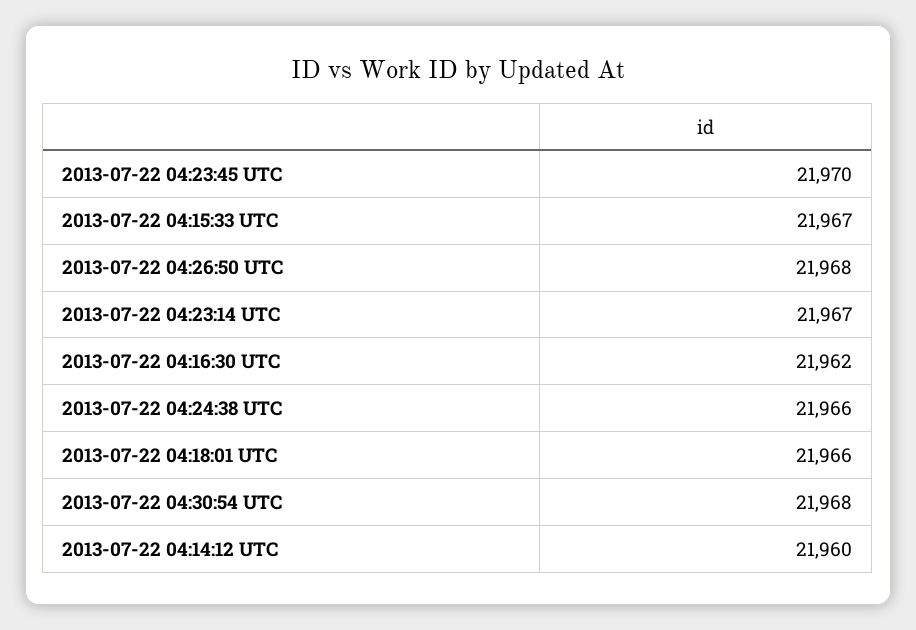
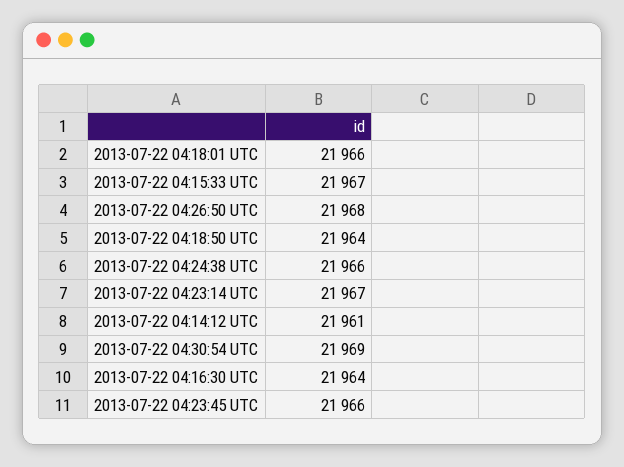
  {
-   "2013-07-22 04:23:45 UTC": 21970,
+   "2013-07-22 04:23:45 UTC": 21966,
    "2013-07-22 04:15:33 UTC": 21967,
    "2013-07-22 04:26:50 UTC": 21968,
    "2013-07-22 04:23:14 UTC": 21967,
-   "2013-07-22 04:16:30 UTC": 21962,
+   "2013-07-22 04:16:30 UTC": 21964,
    "2013-07-22 04:24:38 UTC": 21966,
    "2013-07-22 04:18:01 UTC": 21966,
-   "2013-07-22 04:30:54 UTC": 21968,
+   "2013-07-22 04:30:54 UTC": 21969,
-   "2013-07-22 04:14:12 UTC": 21960
+   "2013-07-22 04:14:12 UTC": 21961,
+   "2013-07-22 04:18:50 UTC": 21964
  }

